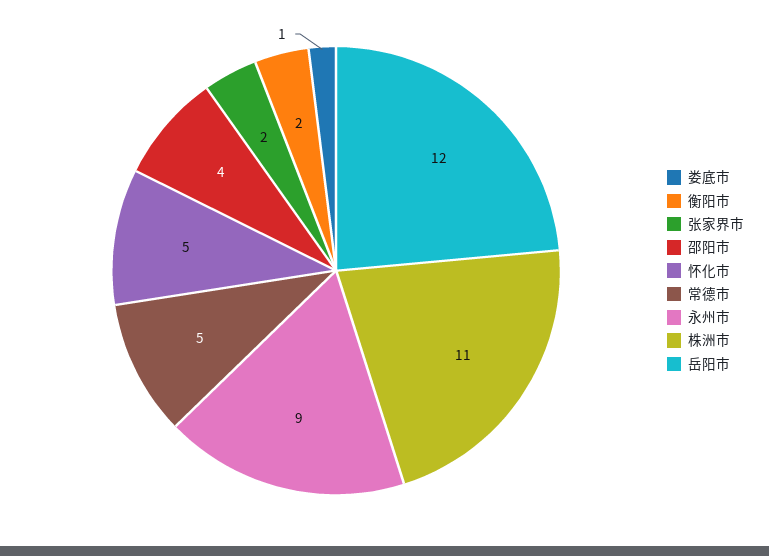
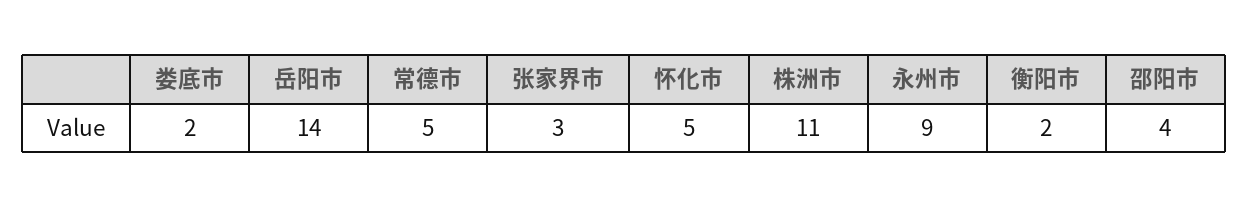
  {
-   "娄底市": 1,
+   "娄底市": 2,
    "衡阳市": 2,
-   "张家界市": 2,
+   "张家界市": 3,
    "邵阳市": 4,
    "怀化市": 5,
    "常德市": 5,
    "永州市": 9,
    "株洲市": 11,
-   "岳阳市": 12
+   "岳阳市": 14
  }

